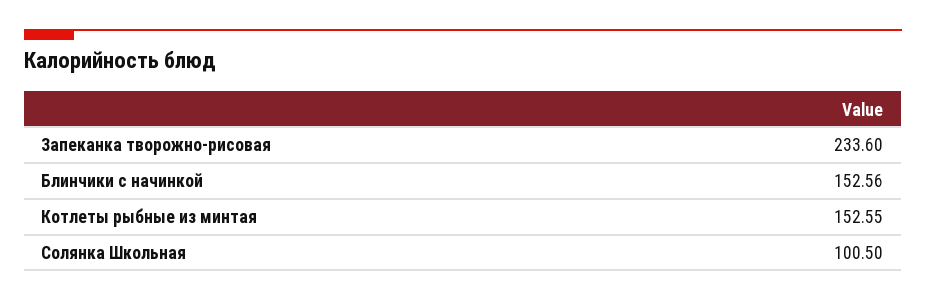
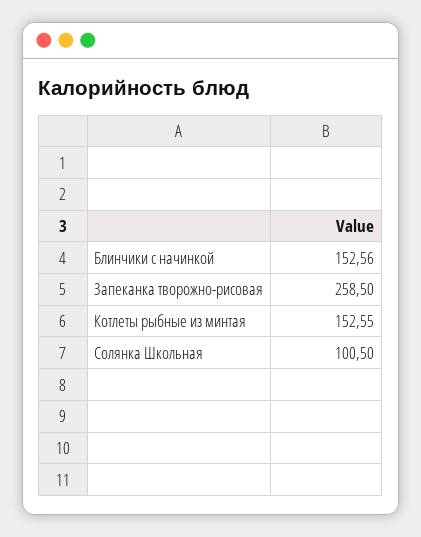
  {
-   "Запеканка творожно-рисовая": 233.6,
+   "Запеканка творожно-рисовая": 258.5,
    "Блинчики с начинкой": 152.56,
    "Котлеты рыбные из минтая": 152.55,
    "Солянка Школьная": 100.5
  }

